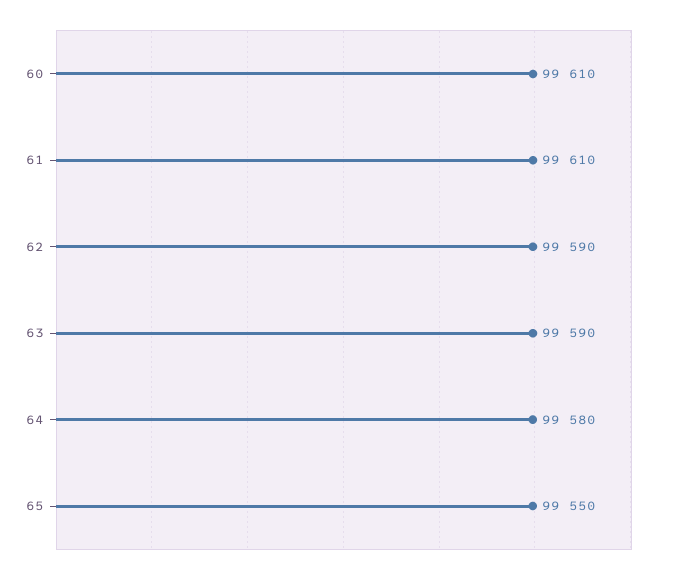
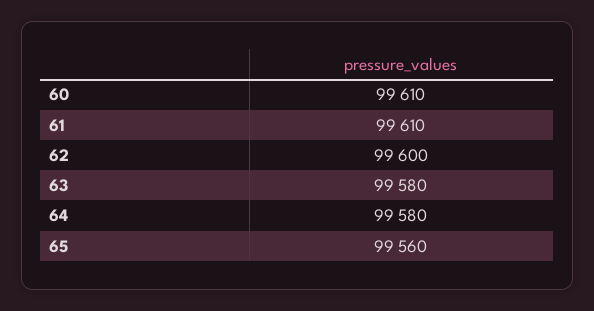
  {
    "60": 99610,
    "61": 99610,
-   "62": 99590,
+   "62": 99600,
-   "63": 99590,
+   "63": 99580,
    "64": 99580,
-   "65": 99550
+   "65": 99560
  }

